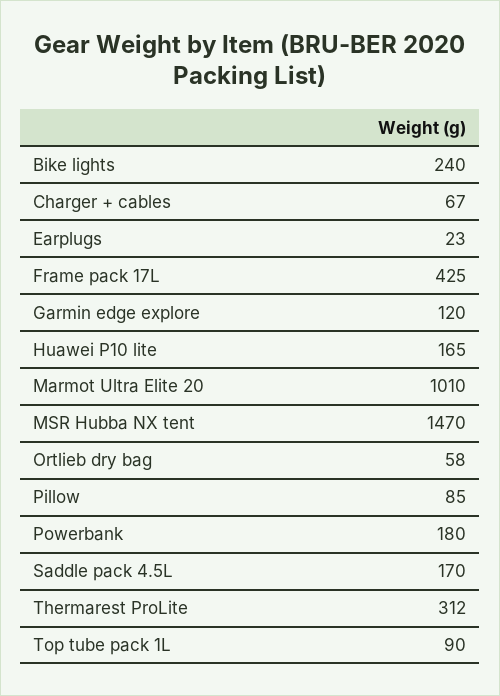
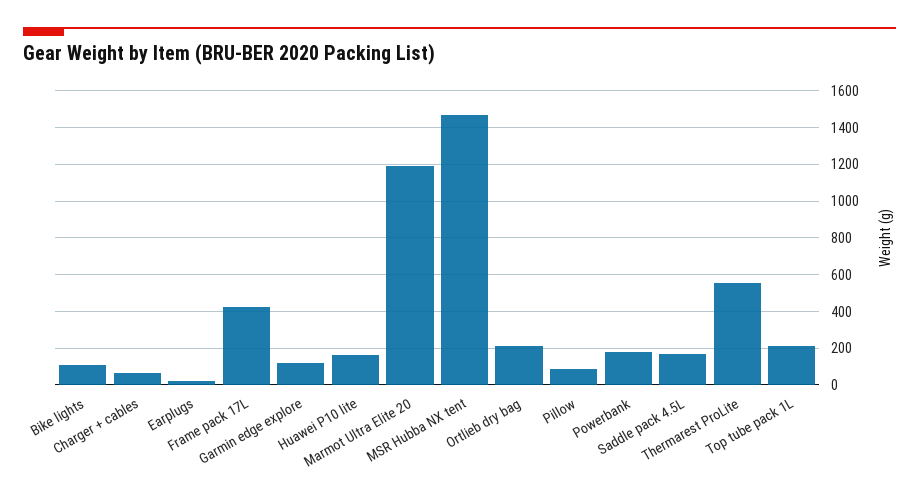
  {
-   "Bike lights": 240,
+   "Bike lights": 100,
    "Charger + cables": 67,
    "Earplugs": 23,
    "Frame pack 17L": 425,
    "Garmin edge explore": 120,
    "Huawei P10 lite": 165,
-   "Marmot Ultra Elite 20": 1010,
+   "Marmot Ultra Elite 20": 1200,
    "MSR Hubba NX tent": 1470,
-   "Ortlieb dry bag": 58,
+   "Ortlieb dry bag": 200,
    "Pillow": 85,
    "Powerbank": 180,
    "Saddle pack 4.5L": 170,
-   "Thermarest ProLite": 312,
+   "Thermarest ProLite": 550,
-   "Top tube pack 1L": 90
+   "Top tube pack 1L": 200
  }

